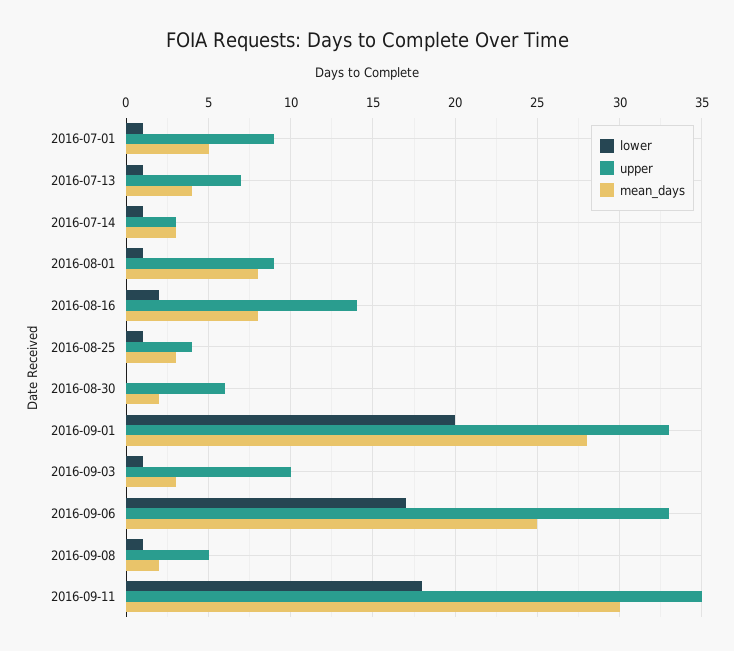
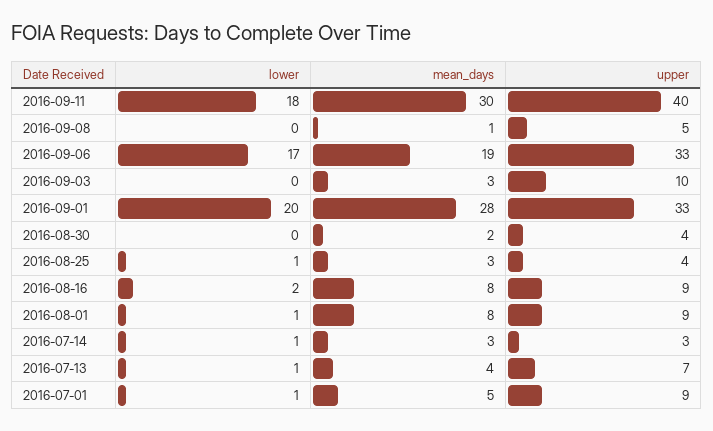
  {
    "lower": {
      "2016-07-01": 1,
      "2016-07-13": 1,
      "2016-07-14": 1,
      "2016-08-01": 1,
      "2016-08-16": 2,
      "2016-08-25": 1,
      "2016-08-30": 0,
      "2016-09-01": 20,
-     "2016-09-03": 1,
+     "2016-09-03": 0,
      "2016-09-06": 17,
-     "2016-09-08": 1,
+     "2016-09-08": 0,
      "2016-09-11": 18
    },
    "upper": {
      "2016-07-01": 9,
      "2016-07-13": 7,
      "2016-07-14": 3,
      "2016-08-01": 9,
-     "2016-08-16": 14,
+     "2016-08-16": 9,
      "2016-08-25": 4,
-     "2016-08-30": 6,
+     "2016-08-30": 4,
      "2016-09-01": 33,
      "2016-09-03": 10,
      "2016-09-06": 33,
      "2016-09-08": 5,
-     "2016-09-11": 35
+     "2016-09-11": 40
    },
    "mean_days": {
      "2016-07-01": 5,
      "2016-07-13": 4,
      "2016-07-14": 3,
      "2016-08-01": 8,
      "2016-08-16": 8,
      "2016-08-25": 3,
      "2016-08-30": 2,
      "2016-09-01": 28,
      "2016-09-03": 3,
-     "2016-09-06": 25,
+     "2016-09-06": 19,
-     "2016-09-08": 2,
+     "2016-09-08": 1,
      "2016-09-11": 30
    }
  }

